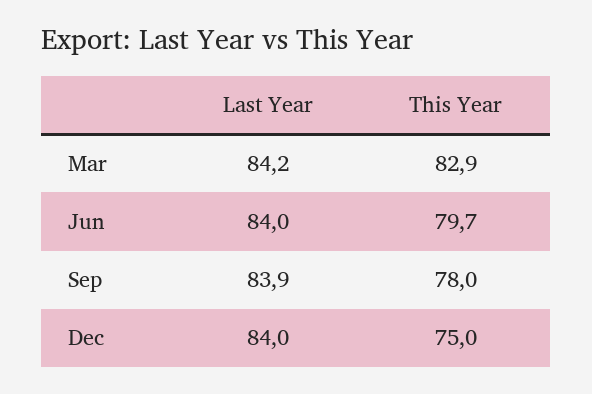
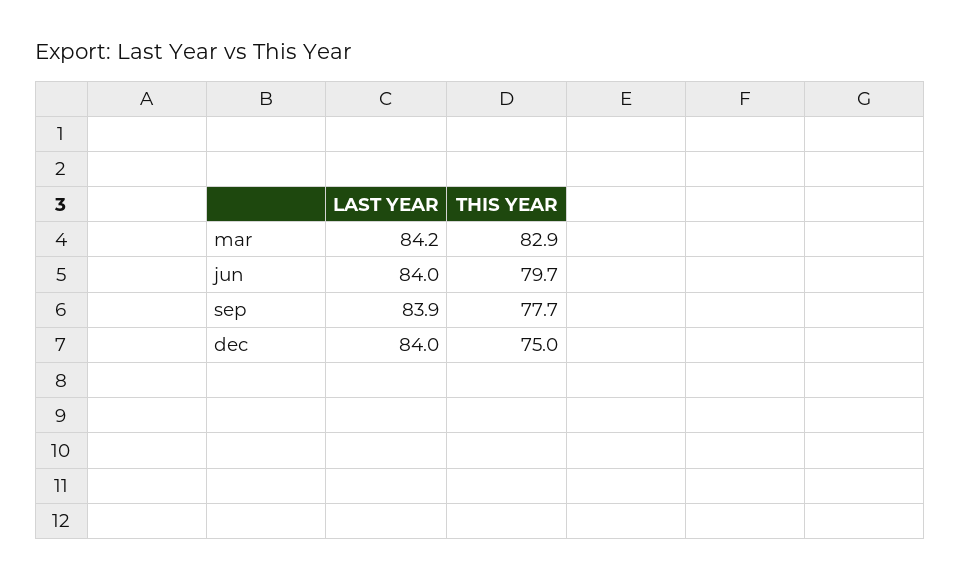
  {
    "Last Year": {
      "Mar": 84.2,
      "Jun": 84,
      "Sep": 83.9,
      "Dec": 84
    },
    "This Year": {
      "Mar": 82.9,
      "Jun": 79.7,
-     "Sep": 78,
+     "Sep": 77.7,
      "Dec": 75
    }
  }

